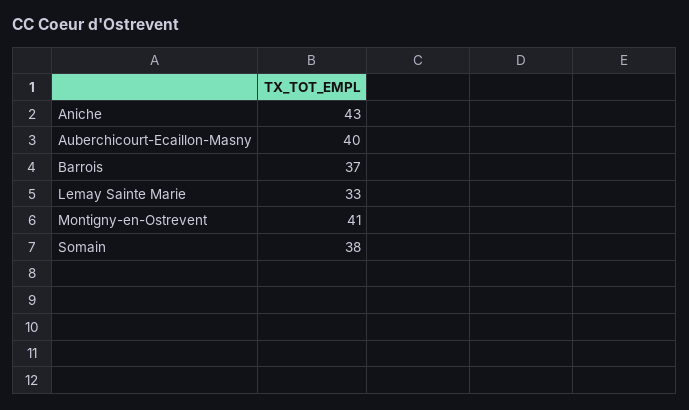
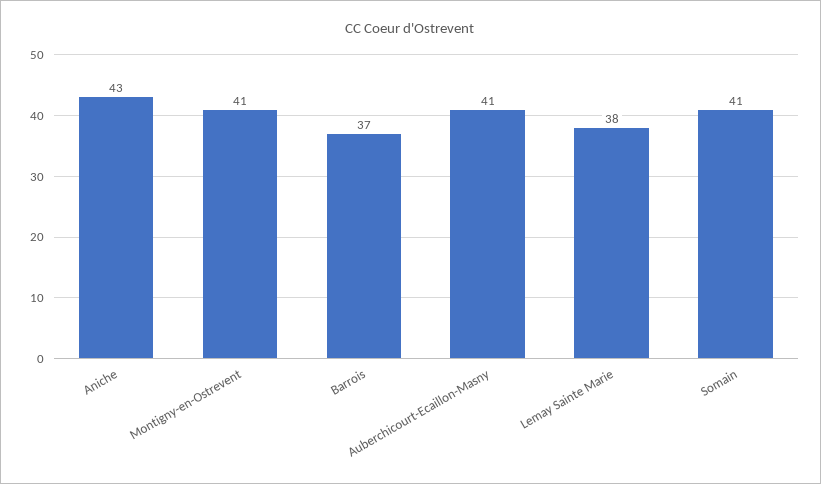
  {
    "Aniche": 43,
-   "Auberchicourt-Ecaillon-Masny": 40,
+   "Auberchicourt-Ecaillon-Masny": 41,
    "Barrois": 37,
-   "Lemay Sainte Marie": 33,
+   "Lemay Sainte Marie": 38,
    "Montigny-en-Ostrevent": 41,
-   "Somain": 38
+   "Somain": 41
  }

